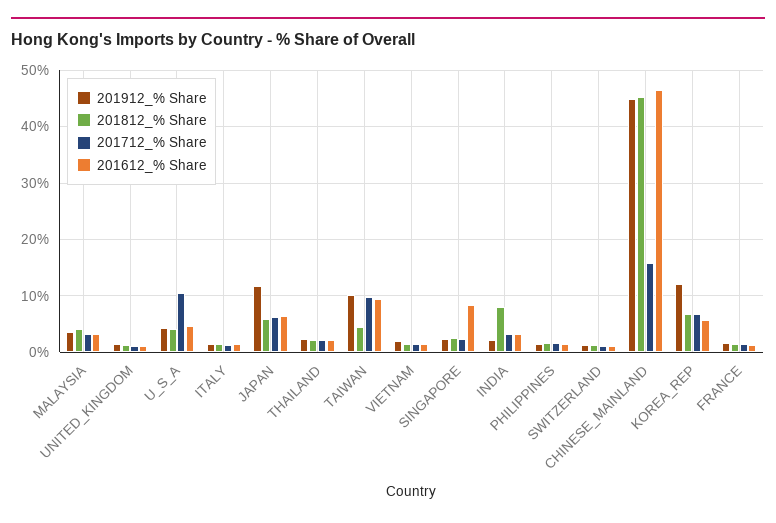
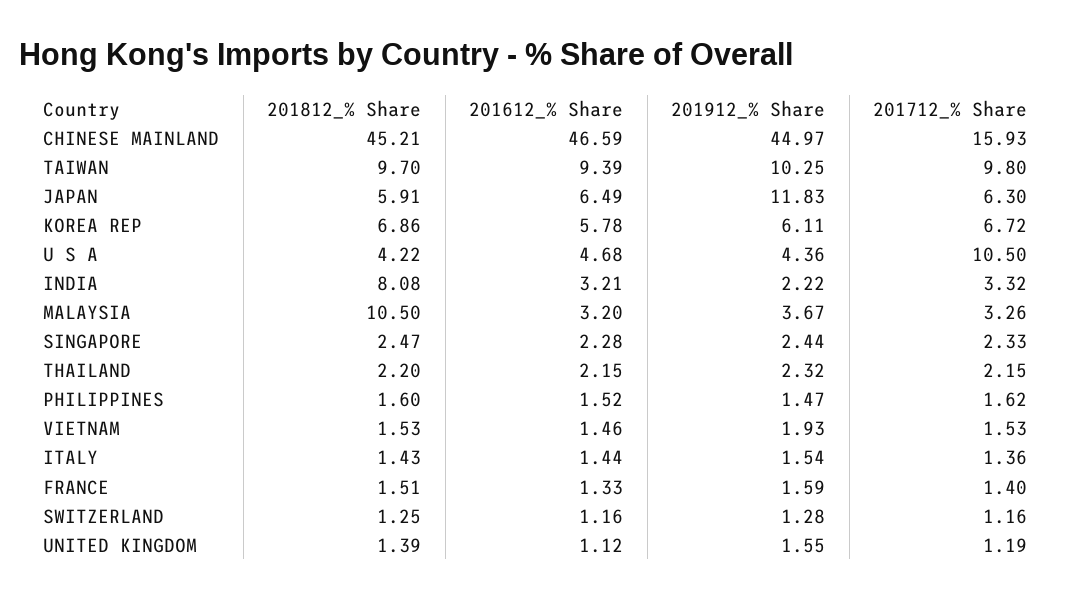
  {
    "201912_% Share": {
      "MALAYSIA": 3.67,
      "UNITED_KINGDOM": 1.55,
      "U_S_A": 4.36,
      "ITALY": 1.54,
      "JAPAN": 11.83,
      "THAILAND": 2.32,
      "TAIWAN": 10.25,
      "VIETNAM": 1.93,
      "SINGAPORE": 2.44,
      "INDIA": 2.22,
      "PHILIPPINES": 1.47,
      "SWITZERLAND": 1.28,
      "CHINESE_MAINLAND": 44.97,
-     "KOREA_REP": 12,
+     "KOREA_REP": 6.11,
      "FRANCE": 1.59
    },
    "201812_% Share": {
-     "MALAYSIA": 4,
+     "MALAYSIA": 10.5,
      "UNITED_KINGDOM": 1.39,
      "U_S_A": 4.22,
      "ITALY": 1.43,
      "JAPAN": 5.91,
      "THAILAND": 2.2,
-     "TAIWAN": 4,
+     "TAIWAN": 9.7,
      "VIETNAM": 1.53,
      "SINGAPORE": 2.47,
      "INDIA": 8.08,
      "PHILIPPINES": 1.6,
      "SWITZERLAND": 1.25,
      "CHINESE_MAINLAND": 45.21,
      "KOREA_REP": 6.86,
      "FRANCE": 1.51
    },
    "201712_% Share": {
      "MALAYSIA": 3.26,
      "UNITED_KINGDOM": 1.19,
      "U_S_A": 10.5,
      "ITALY": 1.36,
      "JAPAN": 6.3,
      "THAILAND": 2.15,
      "TAIWAN": 9.8,
      "VIETNAM": 1.53,
      "SINGAPORE": 2.33,
      "INDIA": 3.32,
      "PHILIPPINES": 1.62,
      "SWITZERLAND": 1.16,
      "CHINESE_MAINLAND": 15.93,
      "KOREA_REP": 6.72,
      "FRANCE": 1.4
    },
    "201612_% Share": {
      "MALAYSIA": 3.2,
      "UNITED_KINGDOM": 1.12,
      "U_S_A": 4.68,
      "ITALY": 1.44,
      "JAPAN": 6.49,
      "THAILAND": 2.15,
      "TAIWAN": 9.39,
      "VIETNAM": 1.46,
-     "SINGAPORE": 8,
+     "SINGAPORE": 2.28,
      "INDIA": 3.21,
      "PHILIPPINES": 1.52,
      "SWITZERLAND": 1.16,
      "CHINESE_MAINLAND": 46.59,
      "KOREA_REP": 5.78,
      "FRANCE": 1.33
    }
  }

